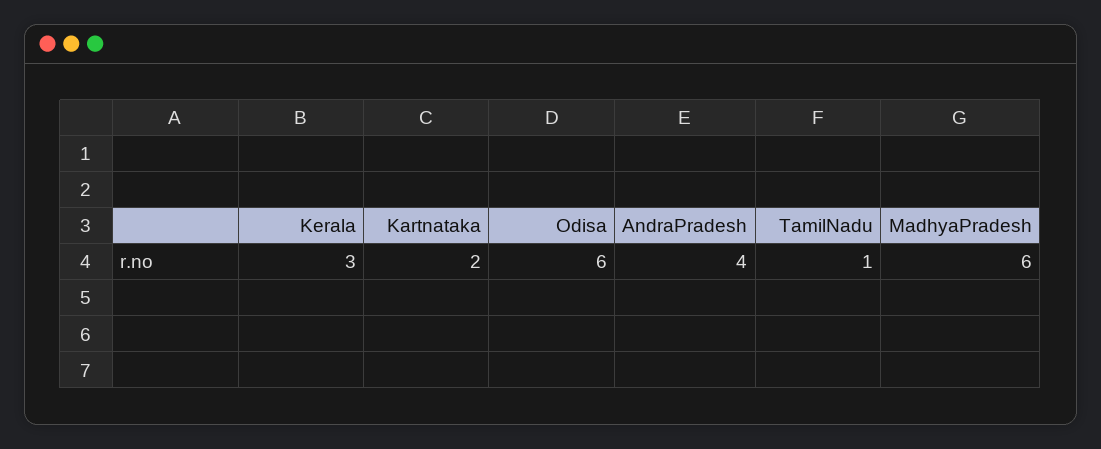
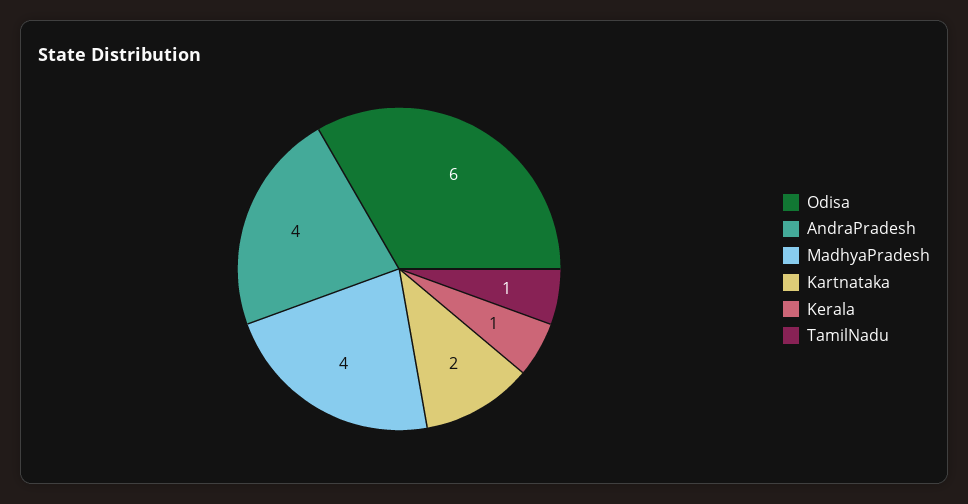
  {
-   "Kerala": 3,
+   "Kerala": 1,
    "Kartnataka": 2,
    "Odisa": 6,
    "AndraPradesh": 4,
    "TamilNadu": 1,
-   "MadhyaPradesh": 6
+   "MadhyaPradesh": 4
  }

